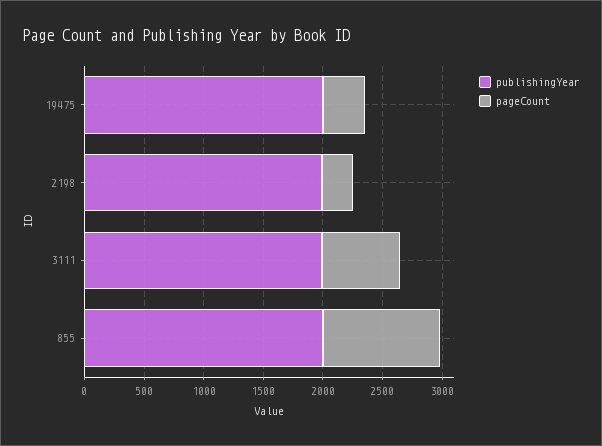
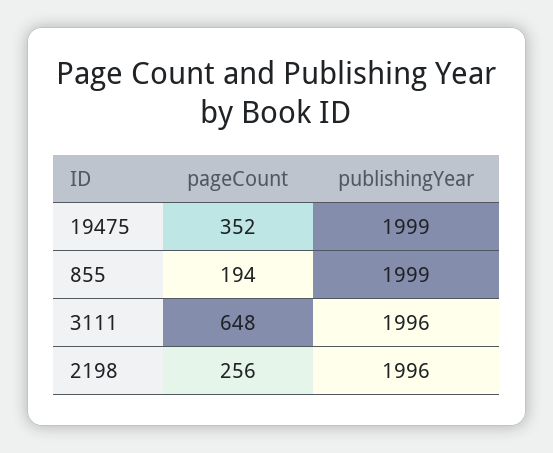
  {
    "publishingYear": {
      "19475": 1999,
      "2198": 1996,
      "3111": 1996,
      "855": 1999
    },
    "pageCount": {
      "19475": 352,
      "2198": 256,
      "3111": 648,
-     "855": 1000
+     "855": 194
    }
  }

